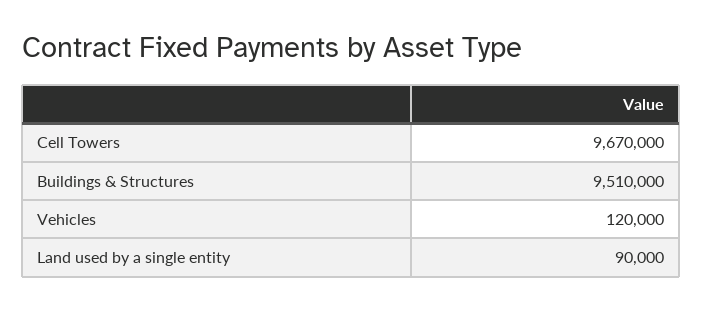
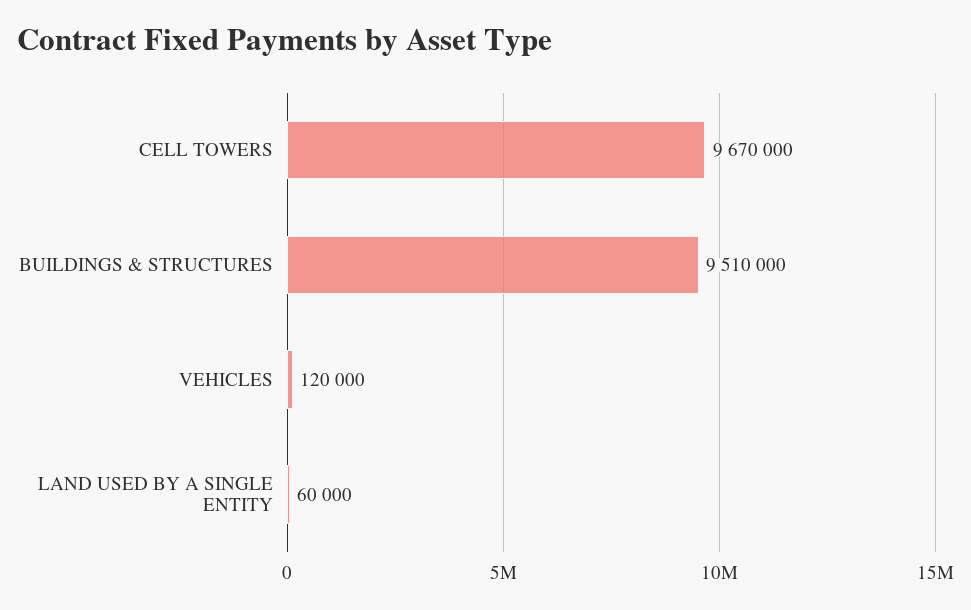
  {
    "Cell Towers": 9670000,
    "Buildings & Structures": 9510000,
    "Vehicles": 120000,
-   "Land used by a single entity": 90000
+   "Land used by a single entity": 60000
  }

